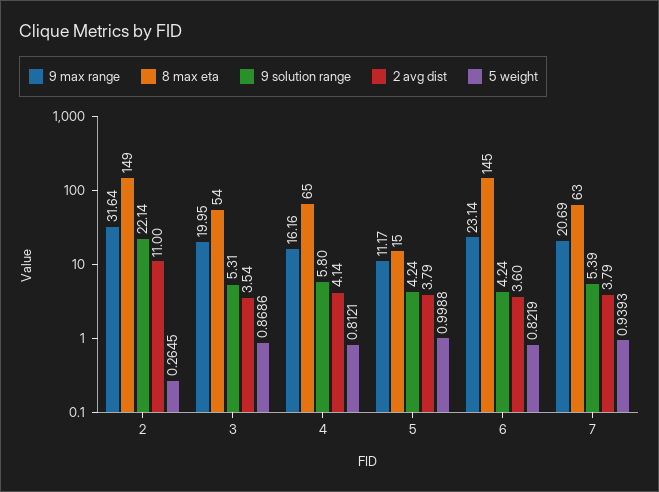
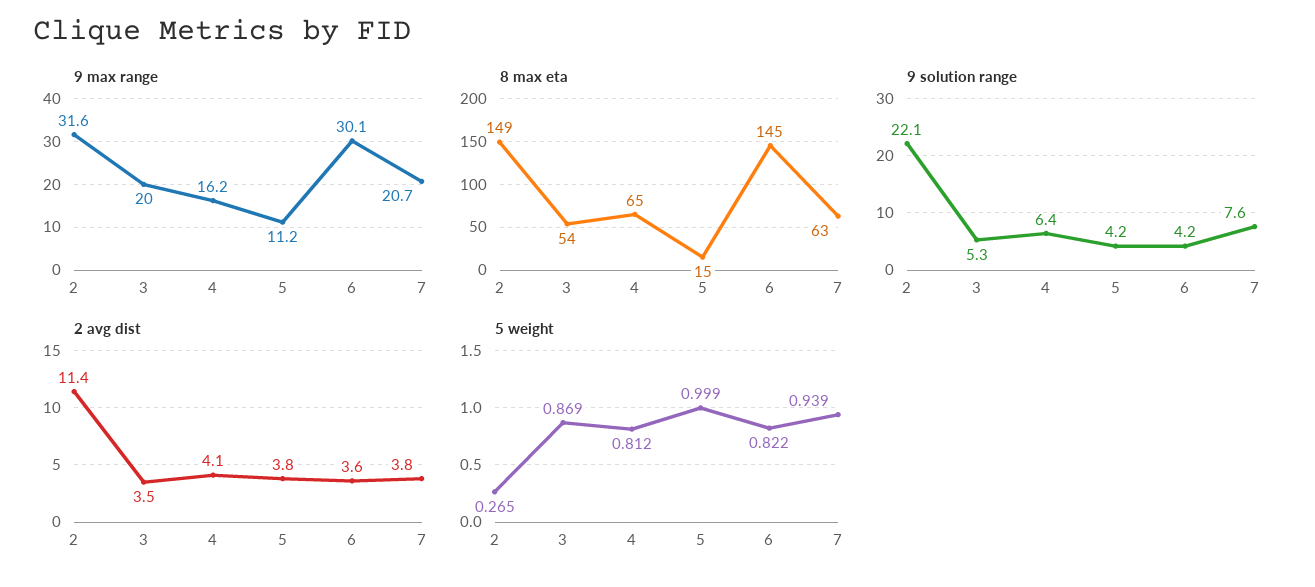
  {
    "9 max range": {
      "2": 31.64,
      "3": 19.95,
      "4": 16.16,
      "5": 11.17,
-     "6": 23.14,
+     "6": 30.1,
      "7": 20.69
    },
    "8 max eta": {
      "2": 149,
      "3": 54,
      "4": 65,
      "5": 15,
      "6": 145,
      "7": 63
    },
    "9 solution range": {
      "2": 22.14,
      "3": 5.31,
-     "4": 5.8,
+     "4": 6.4,
      "5": 4.24,
      "6": 4.24,
-     "7": 5.39
+     "7": 7.6
    },
    "2 avg dist": {
-     "2": 11,
+     "2": 11.4,
      "3": 3.54,
      "4": 4.14,
      "5": 3.79,
      "6": 3.6,
      "7": 3.79
    },
    "5 weight": {
      "2": 0.2645,
      "3": 0.8686,
      "4": 0.8121,
      "5": 0.9988,
      "6": 0.8219,
      "7": 0.9393
    }
  }

